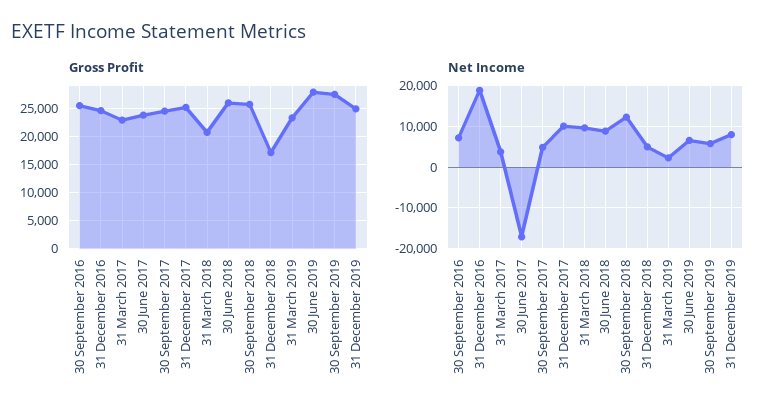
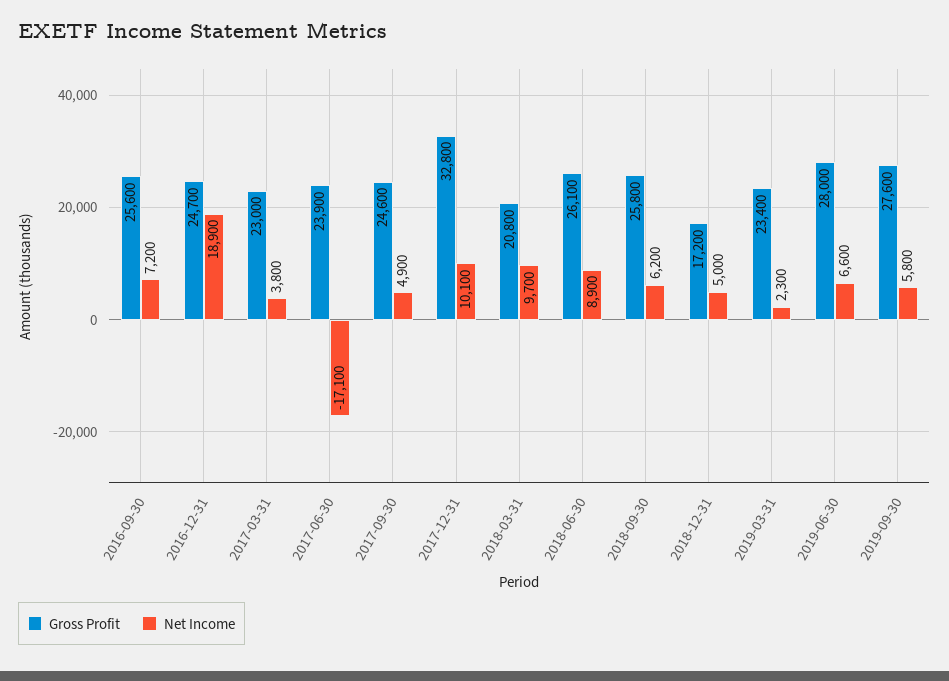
  {
    "Gross Profit": {
      "30 September 2016": 25600,
      "31 December 2016": 24700,
      "31 March 2017": 23000,
      "30 June 2017": 23900,
      "30 September 2017": 24600,
-     "31 December 2017": 25000,
+     "31 December 2017": 32800,
      "31 March 2018": 20800,
      "30 June 2018": 26100,
      "30 September 2018": 25800,
      "31 December 2018": 17200,
      "31 March 2019": 23400,
      "30 June 2019": 28000,
-     "30 September 2019": 27600,
+     "30 September 2019": 27600
-     "31 December 2019": 25000
    },
    "Net Income": {
      "30 September 2016": 7200,
      "31 December 2016": 18900,
      "31 March 2017": 3800,
      "30 June 2017": -17100,
      "30 September 2017": 4900,
      "31 December 2017": 10100,
      "31 March 2018": 9700,
      "30 June 2018": 8900,
-     "30 September 2018": 12000,
+     "30 September 2018": 6200,
      "31 December 2018": 5000,
      "31 March 2019": 2300,
      "30 June 2019": 6600,
-     "30 September 2019": 5800,
+     "30 September 2019": 5800
-     "31 December 2019": 8000
    }
  }

